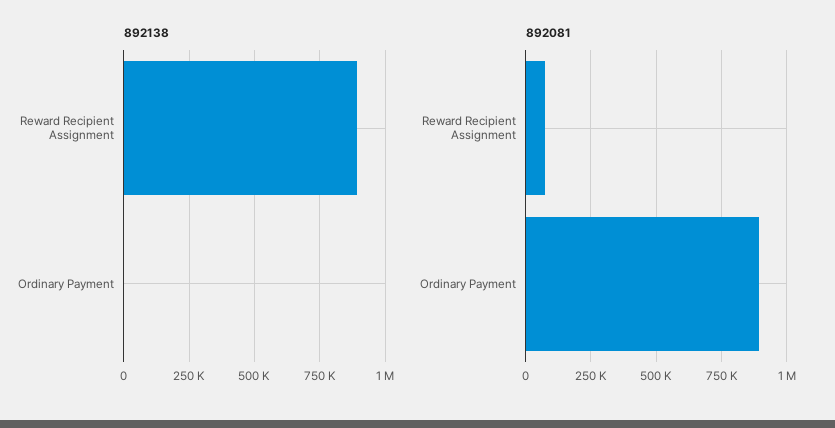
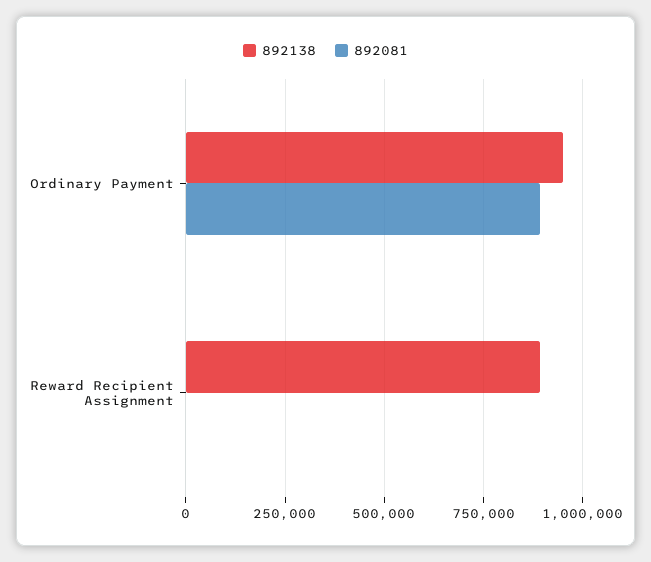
  {
    "892138": {
      "Reward Recipient Assignment": 900000,
-     "Ordinary Payment": 0
+     "Ordinary Payment": 950000
    },
    "892081": {
-     "Reward Recipient Assignment": 75000,
+     "Reward Recipient Assignment": 0,
      "Ordinary Payment": 900000
    }
  }

